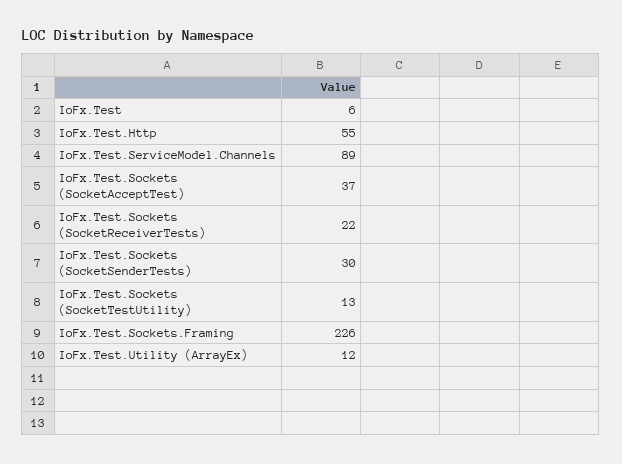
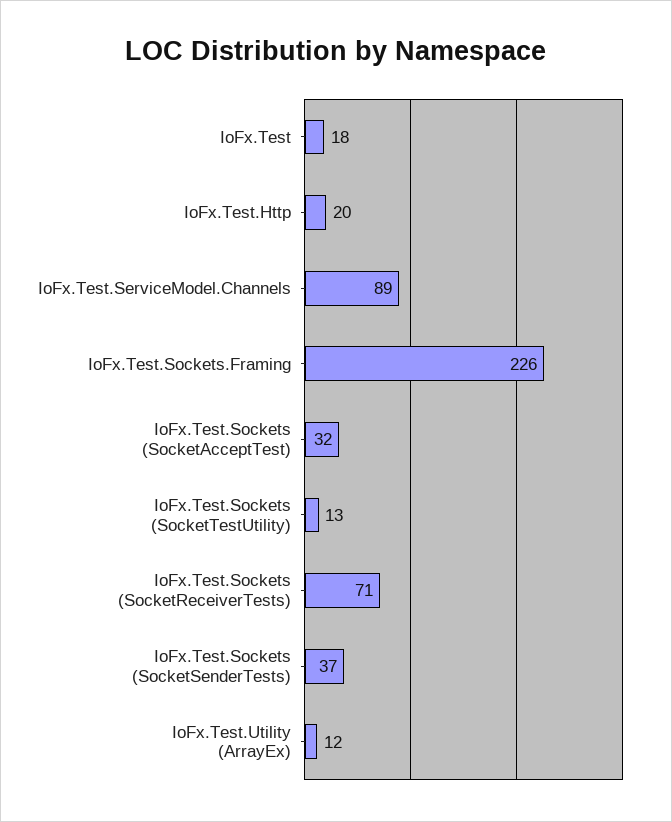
  {
-   "IoFx.Test": 6,
+   "IoFx.Test": 18,
-   "IoFx.Test.Http": 55,
+   "IoFx.Test.Http": 20,
    "IoFx.Test.ServiceModel.Channels": 89,
-   "IoFx.Test.Sockets (SocketAcceptTest)": 37,
+   "IoFx.Test.Sockets (SocketAcceptTest)": 32,
-   "IoFx.Test.Sockets (SocketReceiverTests)": 22,
+   "IoFx.Test.Sockets (SocketReceiverTests)": 71,
-   "IoFx.Test.Sockets (SocketSenderTests)": 30,
+   "IoFx.Test.Sockets (SocketSenderTests)": 37,
    "IoFx.Test.Sockets (SocketTestUtility)": 13,
    "IoFx.Test.Sockets.Framing": 226,
    "IoFx.Test.Utility (ArrayEx)": 12
  }

